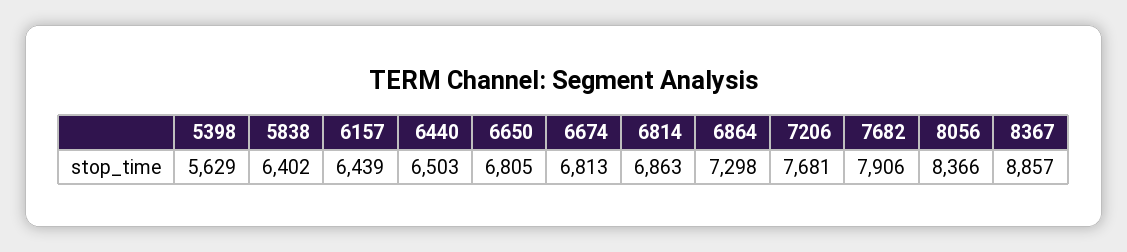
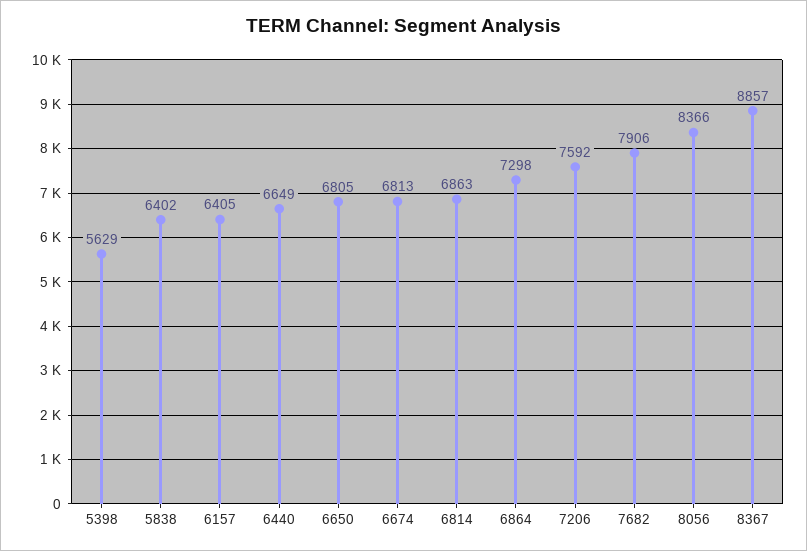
  {
    "5398": 5629,
    "5838": 6402,
-   "6157": 6439,
+   "6157": 6405,
-   "6440": 6503,
+   "6440": 6649,
    "6650": 6805,
    "6674": 6813,
    "6814": 6863,
    "6864": 7298,
-   "7206": 7681,
+   "7206": 7592,
    "7682": 7906,
    "8056": 8366,
    "8367": 8857
  }

